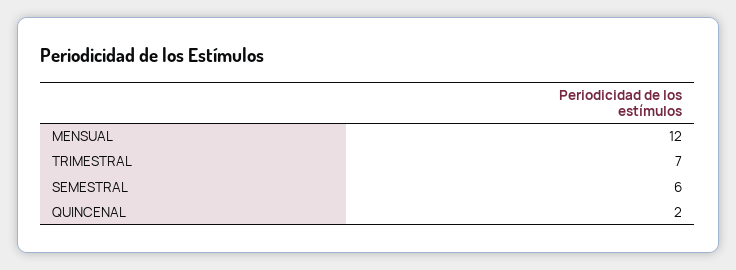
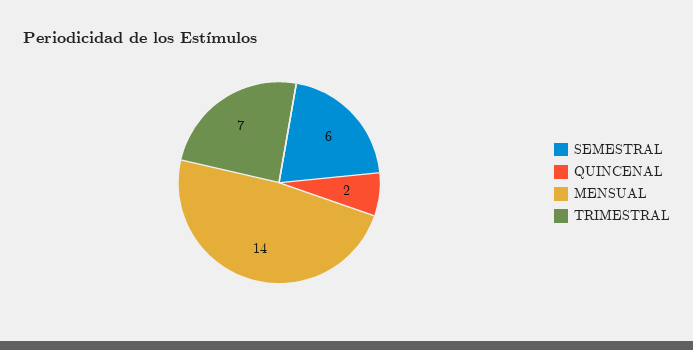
  {
-   "MENSUAL": 12,
+   "MENSUAL": 14,
    "TRIMESTRAL": 7,
    "SEMESTRAL": 6,
    "QUINCENAL": 2
  }

